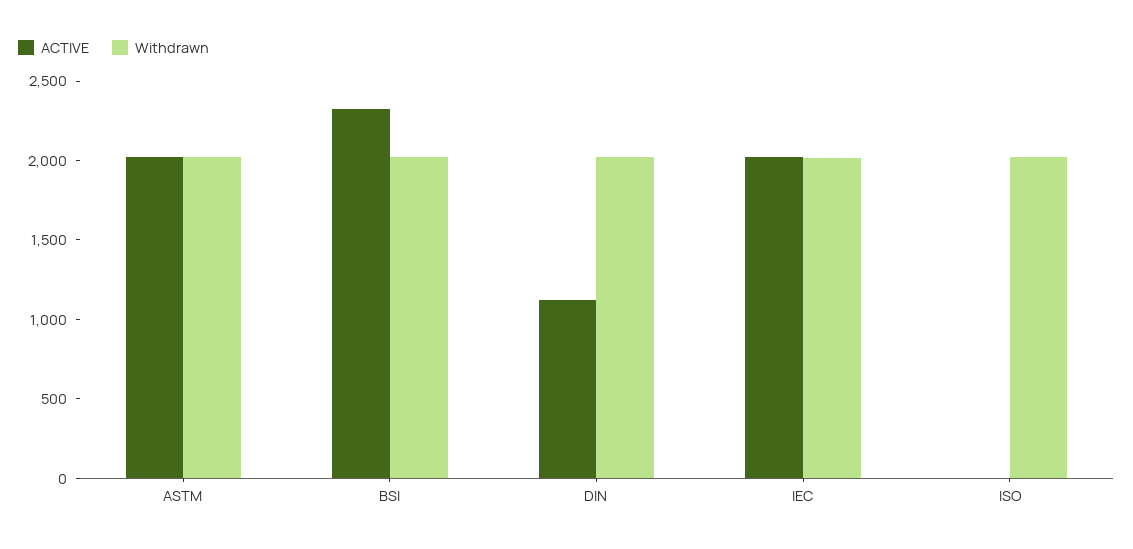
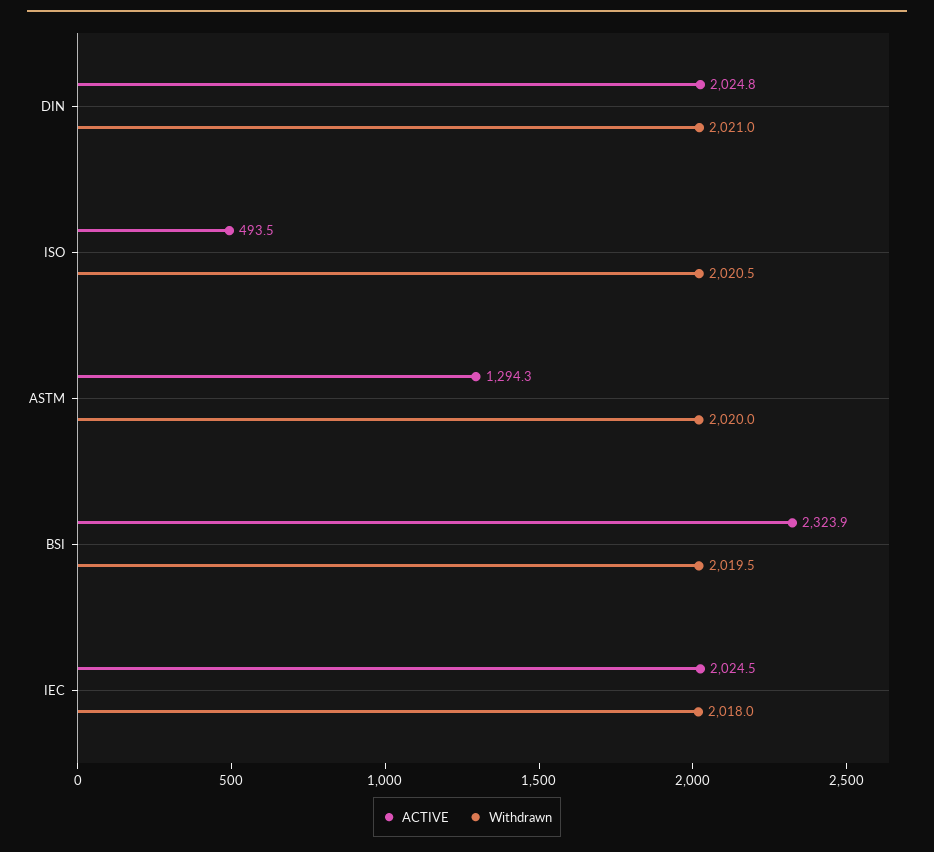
  {
    "ACTIVE": {
-     "ASTM": 2000,
+     "ASTM": 1294.3,
      "BSI": 2323.9,
-     "DIN": 1100,
+     "DIN": 2024.8,
      "IEC": 2024.5,
-     "ISO": 0
+     "ISO": 493.5
    },
    "Withdrawn": {
      "ASTM": 2020,
      "BSI": 2019.5,
      "DIN": 2021,
      "IEC": 2018,
      "ISO": 2020.5
    }
  }

